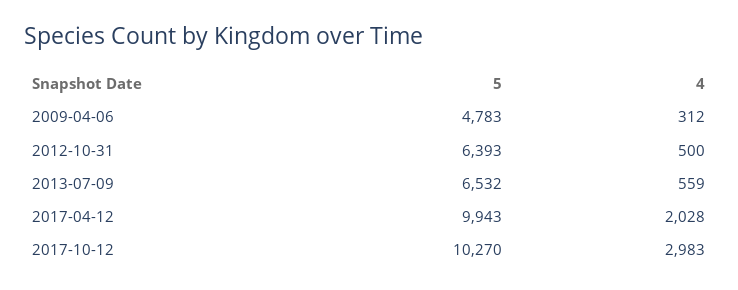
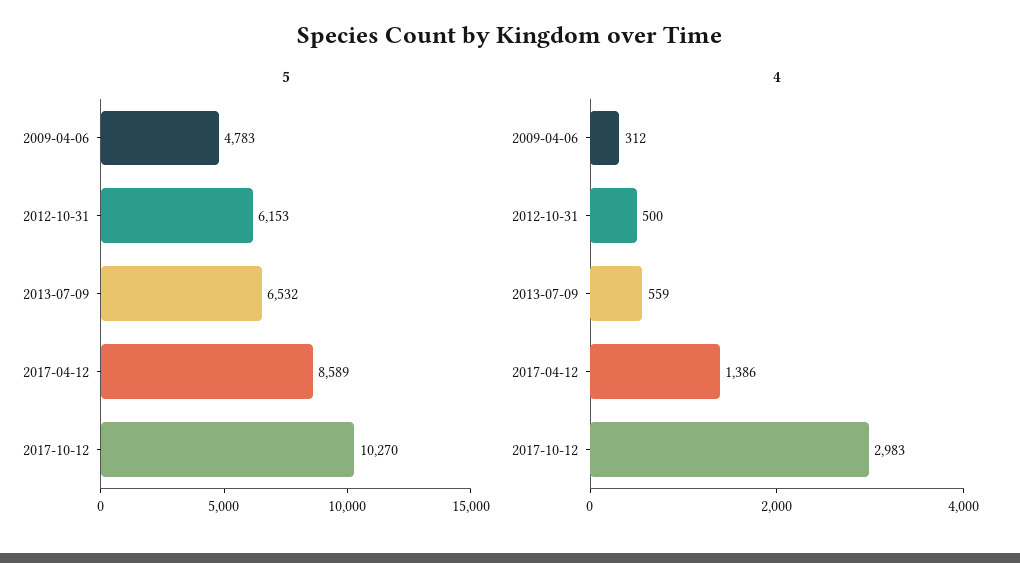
  {
    "5": {
      "2009-04-06": 4783,
-     "2012-10-31": 6393,
+     "2012-10-31": 6153,
      "2013-07-09": 6532,
-     "2017-04-12": 9943,
+     "2017-04-12": 8589,
      "2017-10-12": 10270
    },
    "4": {
      "2009-04-06": 312,
      "2012-10-31": 500,
      "2013-07-09": 559,
-     "2017-04-12": 2028,
+     "2017-04-12": 1386,
      "2017-10-12": 2983
    }
  }

